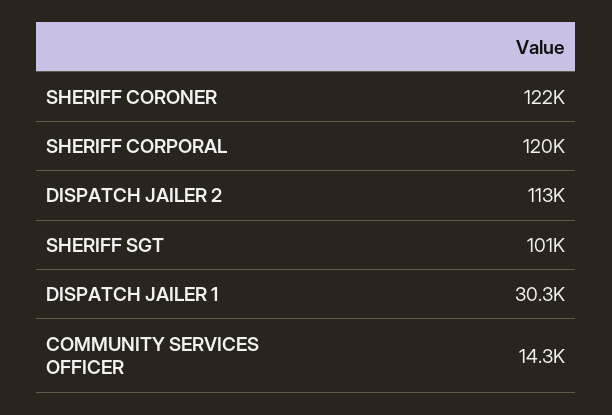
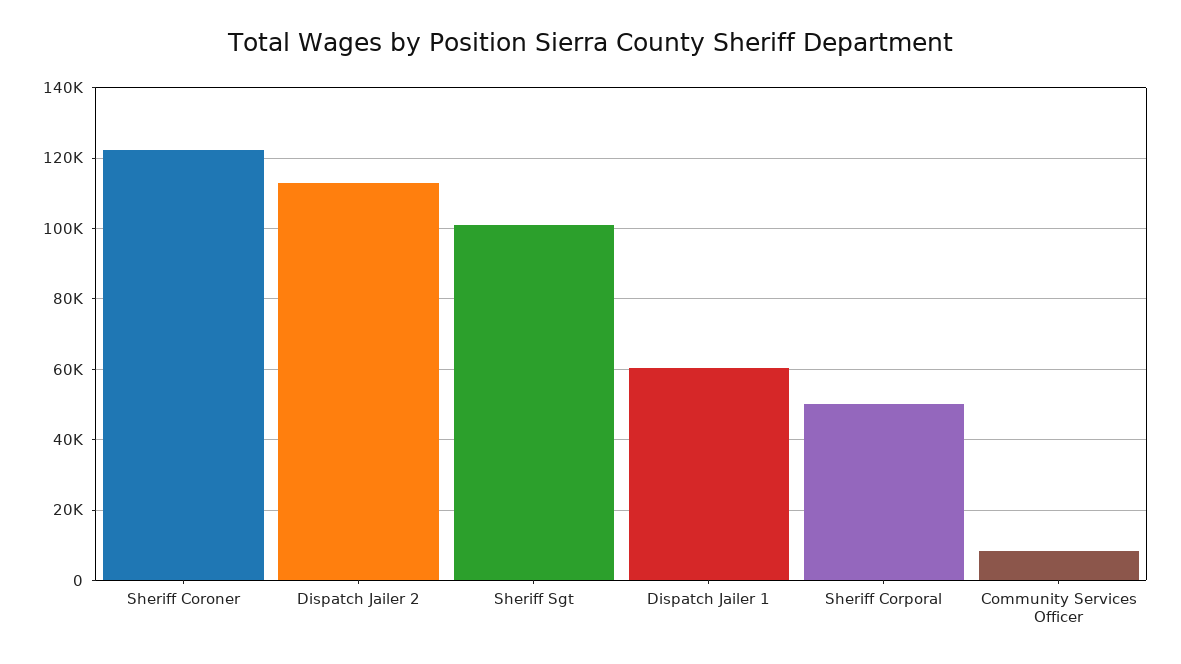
  {
    "SHERIFF CORONER": 122000,
-   "SHERIFF CORPORAL": 120000,
+   "SHERIFF CORPORAL": 50000,
    "DISPATCH JAILER 2": 113000,
    "SHERIFF SGT": 101000,
-   "DISPATCH JAILER 1": 30300,
+   "DISPATCH JAILER 1": 60000,
-   "COMMUNITY SERVICES OFFICER": 14300
+   "COMMUNITY SERVICES OFFICER": 8000
  }

